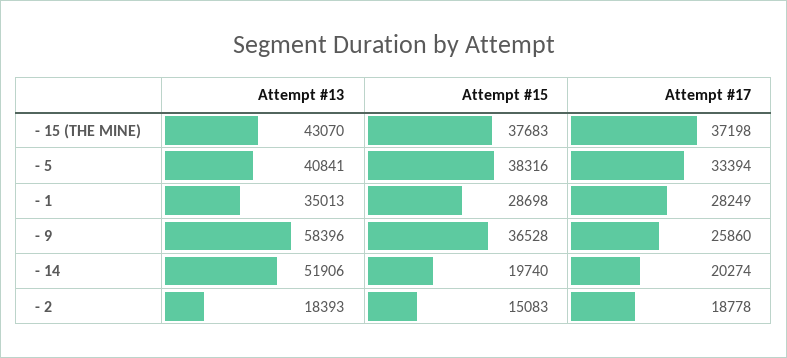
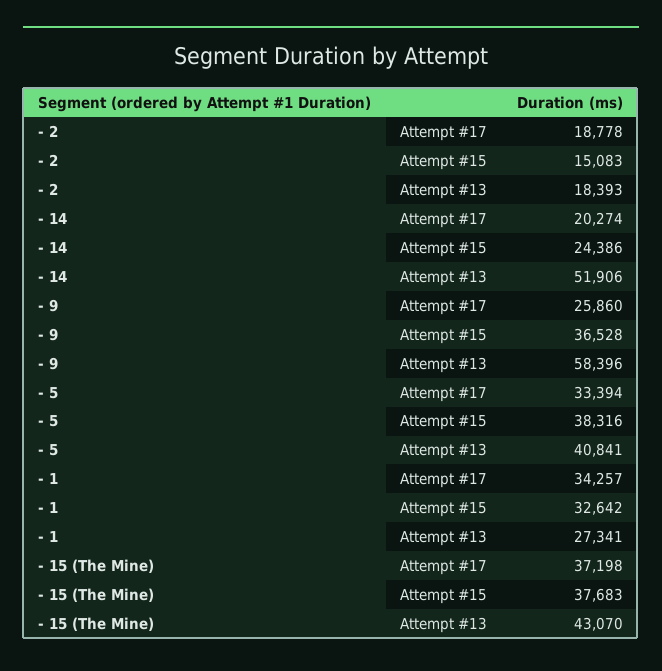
  {
    "Attempt #13": {
      "- 15 (THE MINE)": 43070,
      "- 5": 40841,
-     "- 1": 35013,
+     "- 1": 27341,
      "- 9": 58396,
      "- 14": 51906,
      "- 2": 18393
    },
    "Attempt #15": {
      "- 15 (THE MINE)": 37683,
      "- 5": 38316,
-     "- 1": 28698,
+     "- 1": 32642,
      "- 9": 36528,
-     "- 14": 19740,
+     "- 14": 24386,
      "- 2": 15083
    },
    "Attempt #17": {
      "- 15 (THE MINE)": 37198,
      "- 5": 33394,
-     "- 1": 28249,
+     "- 1": 34257,
      "- 9": 25860,
      "- 14": 20274,
      "- 2": 18778
    }
  }

